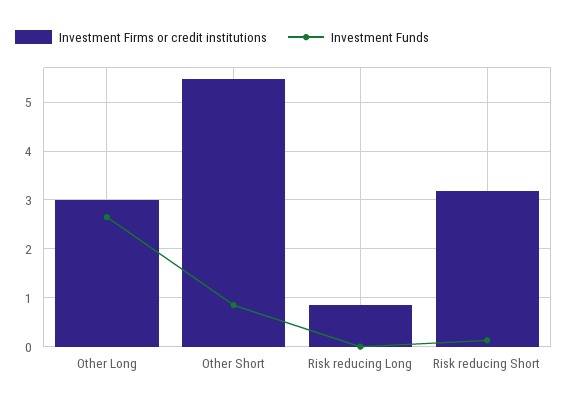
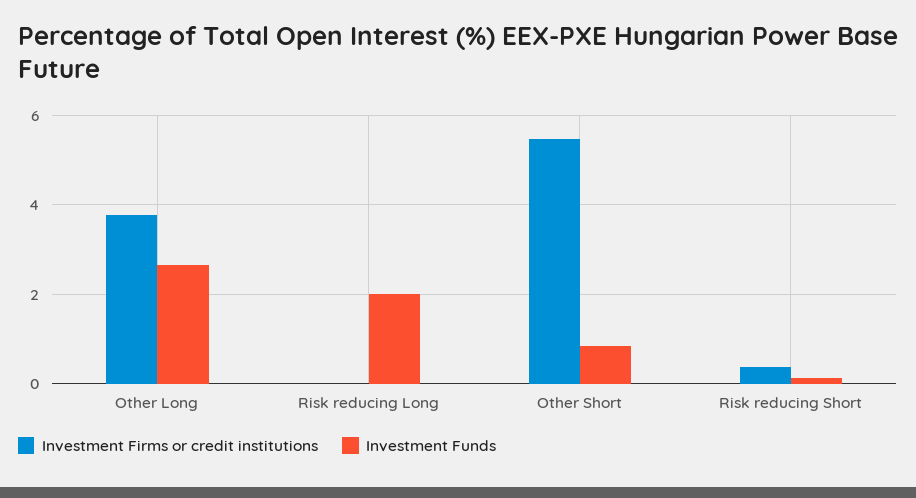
  {
    "Investment Firms or credit institutions": {
-     "Other Long": 3,
+     "Other Long": 3.8,
      "Other Short": 5.4,
-     "Risk reducing Long": 0.8,
+     "Risk reducing Long": 0,
-     "Risk reducing Short": 3.2
+     "Risk reducing Short": 0.4
    },
    "Investment Funds": {
      "Other Long": 2.6,
      "Other Short": 0.8,
-     "Risk reducing Long": 0,
+     "Risk reducing Long": 2,
      "Risk reducing Short": 0.2
    }
  }

